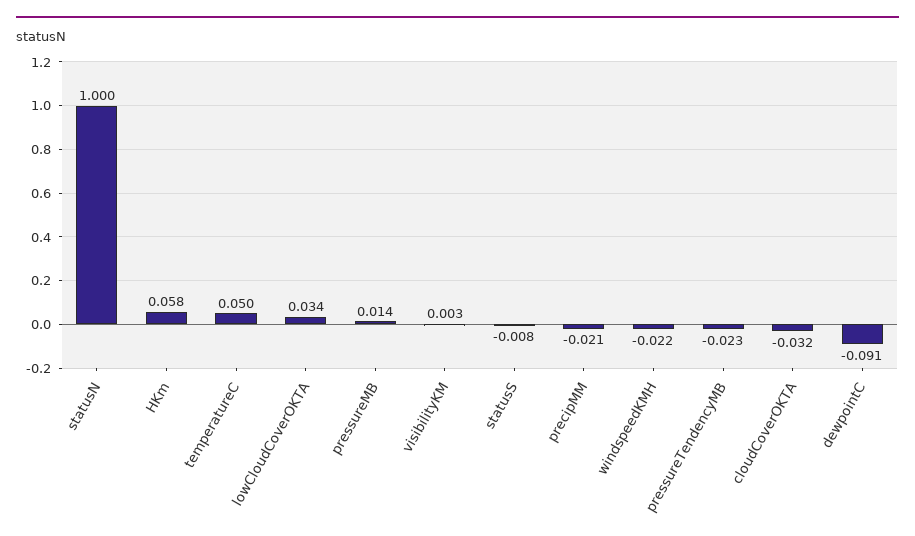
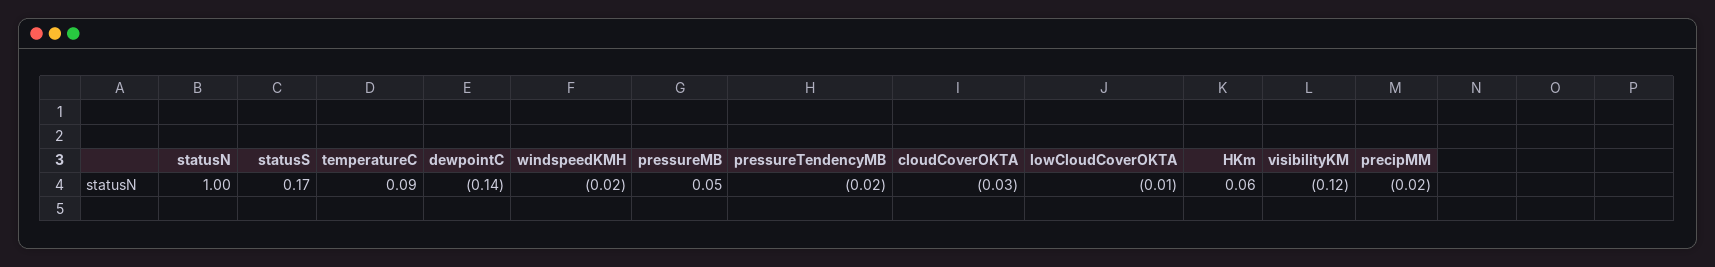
  {
    "statusN": 1,
    "HKm": 0.058,
-   "temperatureC": 0.05,
+   "temperatureC": 0.09,
-   "lowCloudCoverOKTA": 0.034,
+   "lowCloudCoverOKTA": -0.01,
-   "pressureMB": 0.014,
+   "pressureMB": 0.05,
-   "visibilityKM": 0.003,
+   "visibilityKM": -0.12,
-   "statusS": -0.008,
+   "statusS": 0.17,
    "precipMM": -0.021,
    "windspeedKMH": -0.022,
    "pressureTendencyMB": -0.023,
    "cloudCoverOKTA": -0.032,
-   "dewpointC": -0.091
+   "dewpointC": -0.14
  }

